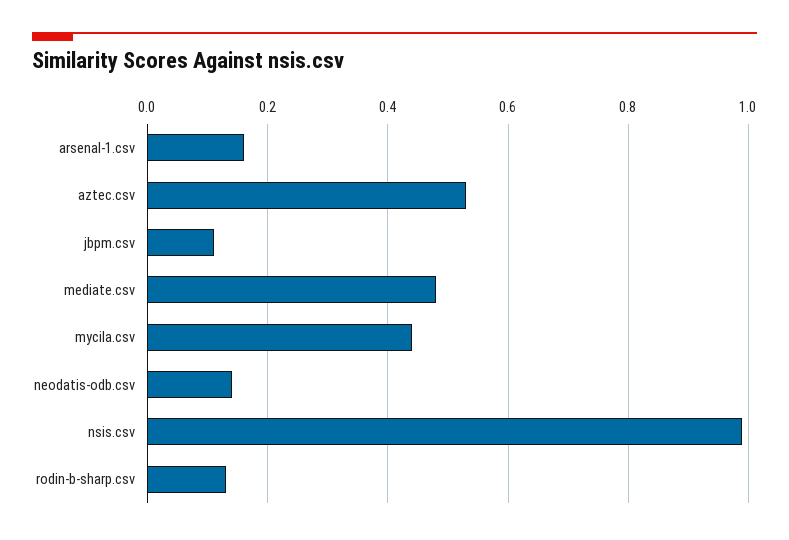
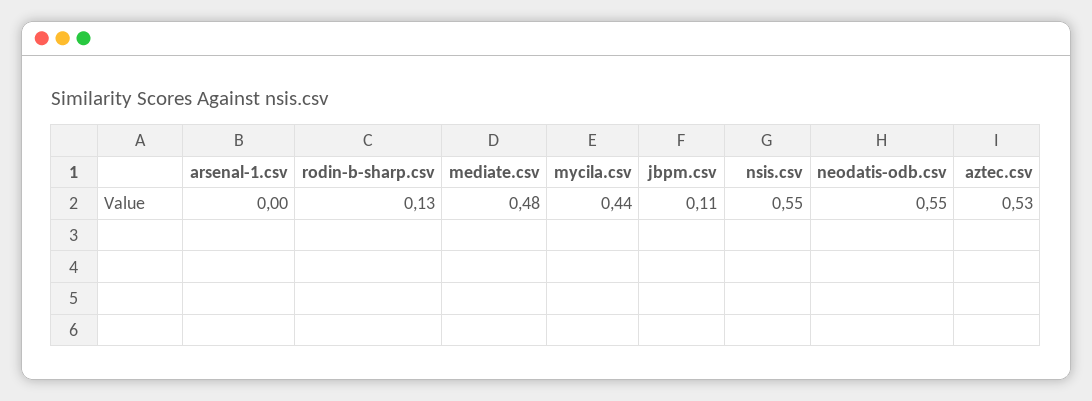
  {
-   "arsenal-1.csv": 0.15,
+   "arsenal-1.csv": 0,
    "aztec.csv": 0.53,
    "jbpm.csv": 0.11,
    "mediate.csv": 0.48,
    "mycila.csv": 0.44,
-   "neodatis-odb.csv": 0.15,
+   "neodatis-odb.csv": 0.55,
-   "nsis.csv": 1,
+   "nsis.csv": 0.55,
    "rodin-b-sharp.csv": 0.13
  }

